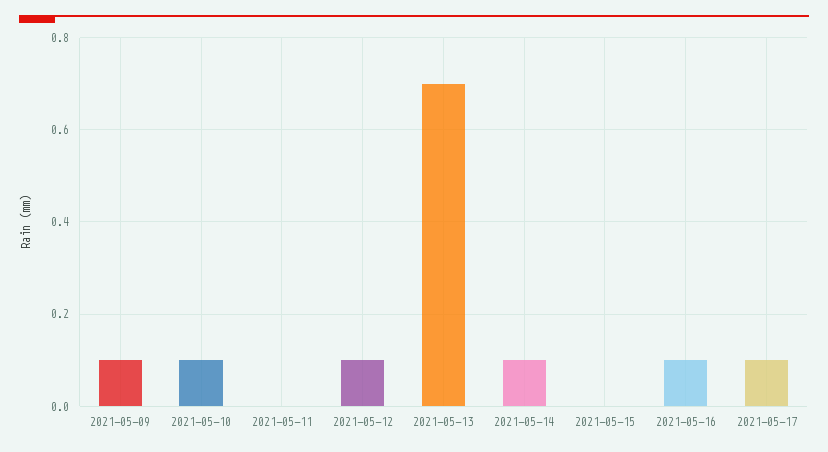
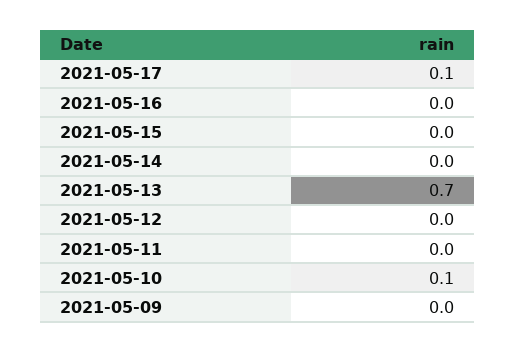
  {
-   "2021-05-09": 0.1,
+   "2021-05-09": 0,
    "2021-05-10": 0.1,
    "2021-05-11": 0,
-   "2021-05-12": 0.1,
+   "2021-05-12": 0,
    "2021-05-13": 0.7,
-   "2021-05-14": 0.1,
+   "2021-05-14": 0,
    "2021-05-15": 0,
-   "2021-05-16": 0.1,
+   "2021-05-16": 0,
    "2021-05-17": 0.1
  }

